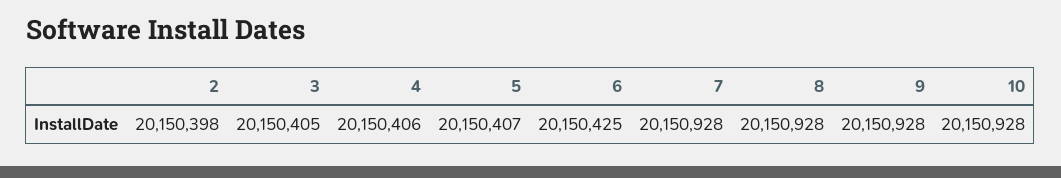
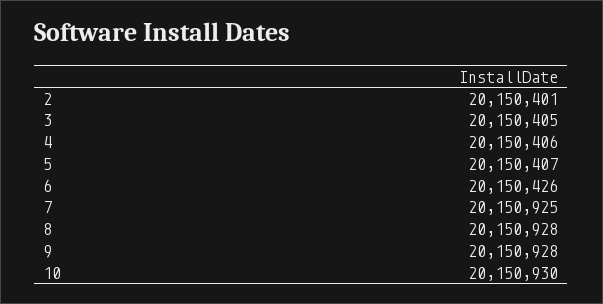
  {
-   "2": 20150398,
+   "2": 20150401,
    "3": 20150405,
    "4": 20150406,
    "5": 20150407,
-   "6": 20150425,
+   "6": 20150426,
-   "7": 20150928,
+   "7": 20150925,
    "8": 20150928,
    "9": 20150928,
-   "10": 20150928
+   "10": 20150930
  }

